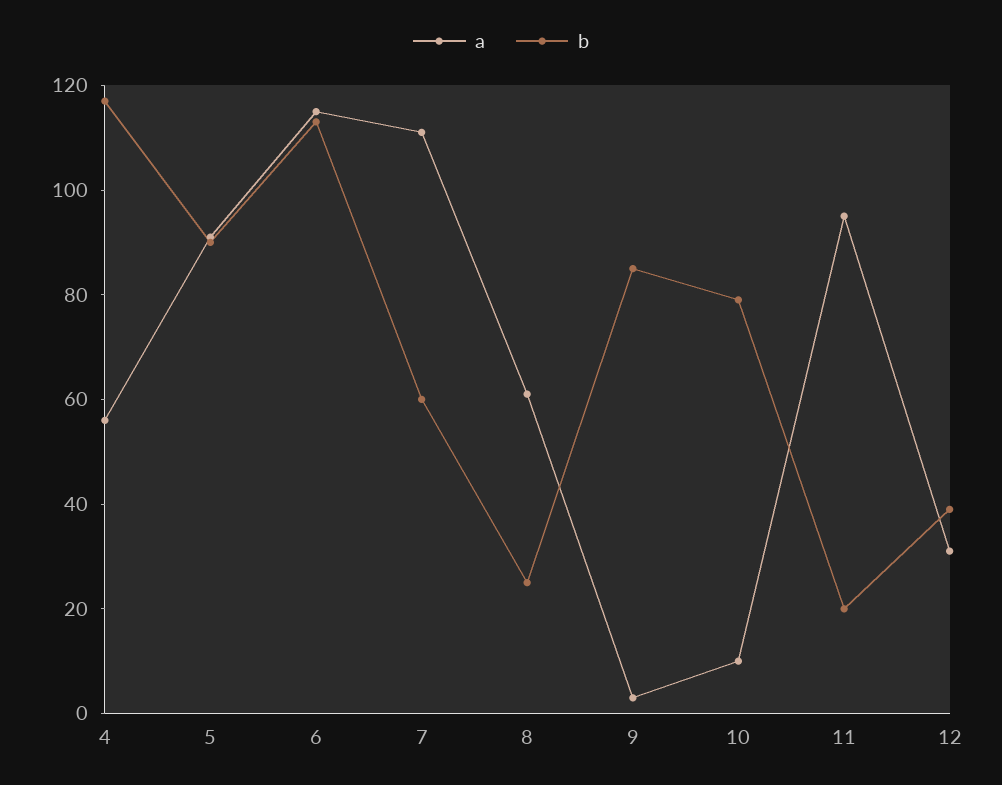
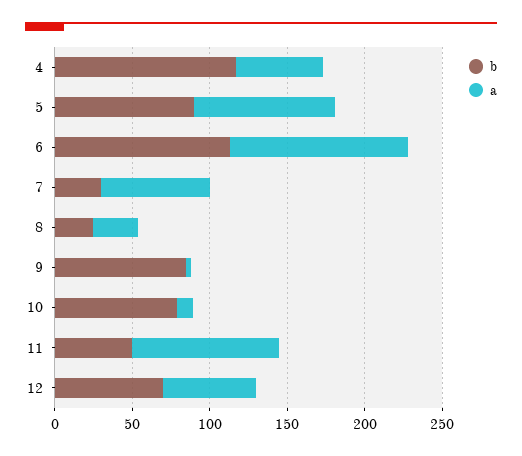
  {
    "a": {
      "4": 55,
      "5": 90,
      "6": 115,
-     "7": 110,
+     "7": 70,
-     "8": 60,
+     "8": 30,
      "9": 5,
      "10": 10,
      "11": 95,
-     "12": 30
+     "12": 60
    },
    "b": {
      "4": 115,
      "5": 90,
      "6": 115,
-     "7": 60,
+     "7": 30,
      "8": 25,
      "9": 85,
      "10": 80,
-     "11": 20,
+     "11": 50,
-     "12": 40
+     "12": 70
    }
  }

